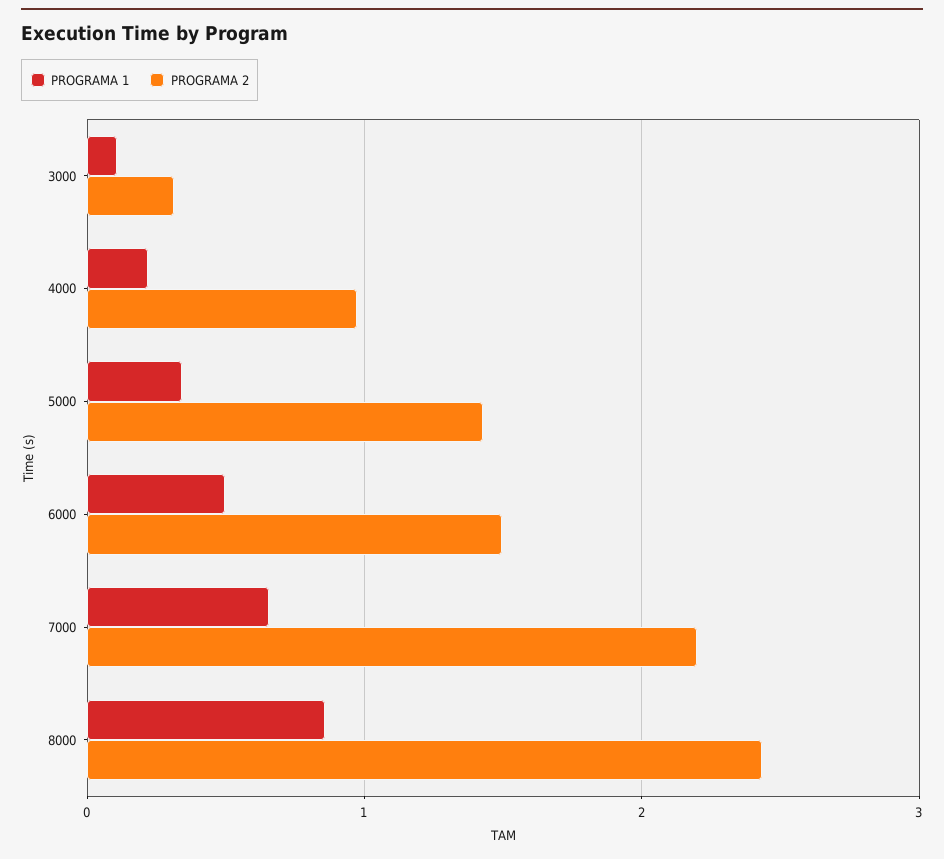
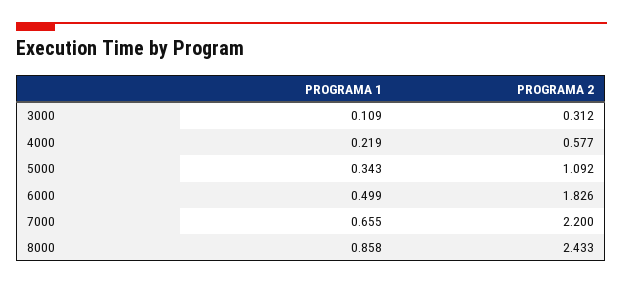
  {
    "PROGRAMA 1": {
      "3000": 0.109,
      "4000": 0.219,
      "5000": 0.343,
      "6000": 0.499,
      "7000": 0.655,
      "8000": 0.858
    },
    "PROGRAMA 2": {
      "3000": 0.312,
-     "4000": 1,
+     "4000": 0.577,
-     "5000": 1.4,
+     "5000": 1.092,
-     "6000": 1.5,
+     "6000": 1.826,
      "7000": 2.2,
      "8000": 2.433
    }
  }

